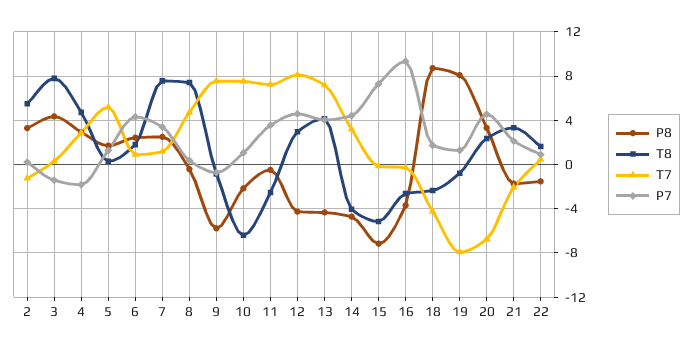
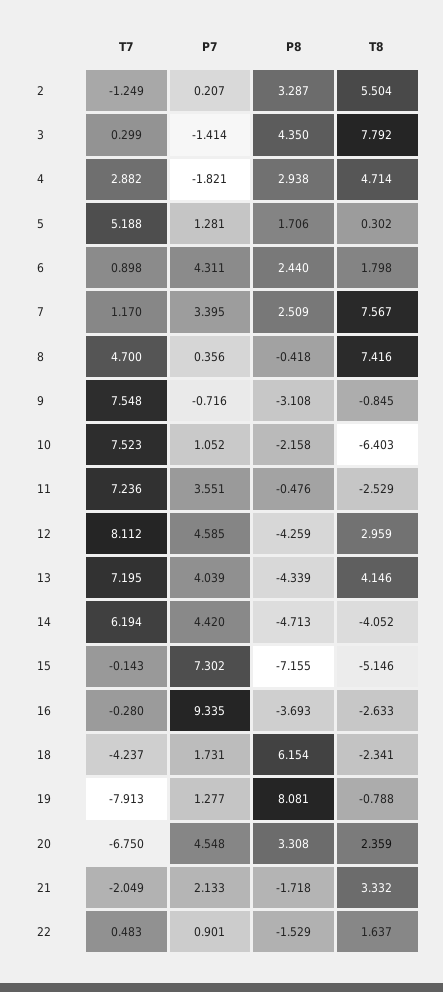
  {
    "P8": {
      "2": 3.287,
      "3": 4.35,
      "4": 2.938,
      "5": 1.706,
      "6": 2.44,
      "7": 2.509,
      "8": -0.418,
-     "9": -6,
+     "9": -3.108,
      "10": -2.158,
      "11": -0.476,
      "12": -4.259,
      "13": -4.339,
      "14": -4.713,
      "15": -7.155,
      "16": -3.693,
-     "18": 9,
+     "18": 6.154,
      "19": 8.081,
      "20": 3.308,
      "21": -1.718,
      "22": -1.529
    },
    "T8": {
      "2": 5.504,
      "3": 7.792,
      "4": 4.714,
      "5": 0.302,
      "6": 1.798,
      "7": 7.567,
      "8": 7.416,
      "9": -0.845,
      "10": -6.403,
      "11": -2.529,
      "12": 2.959,
      "13": 4.146,
      "14": -4.052,
      "15": -5.146,
      "16": -2.633,
      "18": -2.341,
      "19": -0.788,
      "20": 2.359,
      "21": 3.332,
      "22": 1.637
    },
    "T7": {
      "2": -1.249,
      "3": 0.299,
      "4": 2.882,
      "5": 5.188,
      "6": 0.898,
      "7": 1.17,
      "8": 4.7,
      "9": 7.548,
      "10": 7.523,
      "11": 7.236,
      "12": 8.112,
      "13": 7.195,
-     "14": 3,
+     "14": 6.194,
      "15": -0.143,
      "16": -0.28,
      "18": -4.237,
      "19": -7.913,
      "20": -6.75,
      "21": -2.049,
      "22": 0.483
    },
    "P7": {
      "2": 0.207,
      "3": -1.414,
      "4": -1.821,
      "5": 1.281,
      "6": 4.311,
      "7": 3.395,
      "8": 0.356,
      "9": -0.716,
      "10": 1.052,
      "11": 3.551,
      "12": 4.585,
      "13": 4.039,
      "14": 4.42,
      "15": 7.302,
      "16": 9.335,
      "18": 1.731,
      "19": 1.277,
      "20": 4.548,
      "21": 2.133,
      "22": 0.901
    }
  }

